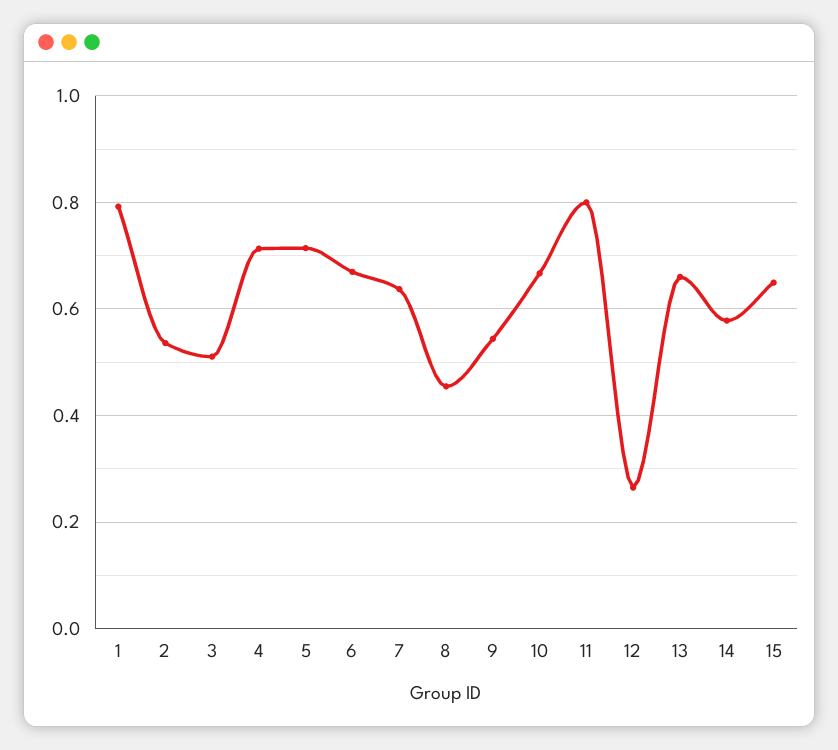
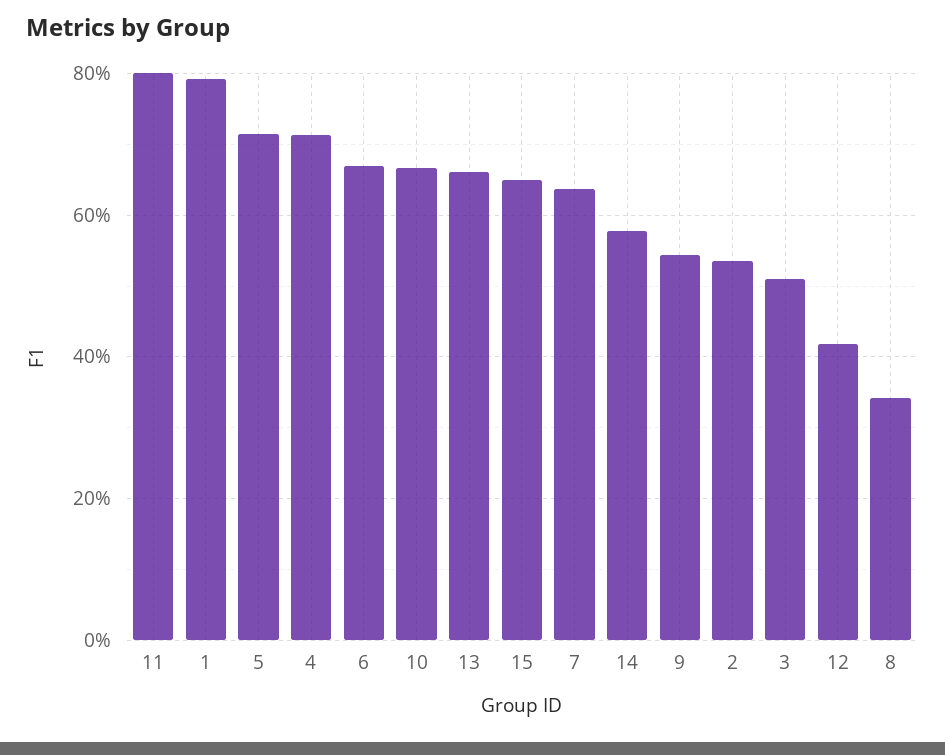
  {
    "1": 0.8,
    "2": 0.54,
    "3": 0.52,
    "4": 0.72,
    "5": 0.72,
    "6": 0.66,
    "7": 0.64,
-   "8": 0.46,
+   "8": 0.34,
    "9": 0.54,
    "10": 0.66,
    "11": 0.8,
-   "12": 0.26,
+   "12": 0.42,
    "13": 0.66,
    "14": 0.58,
    "15": 0.64
  }

